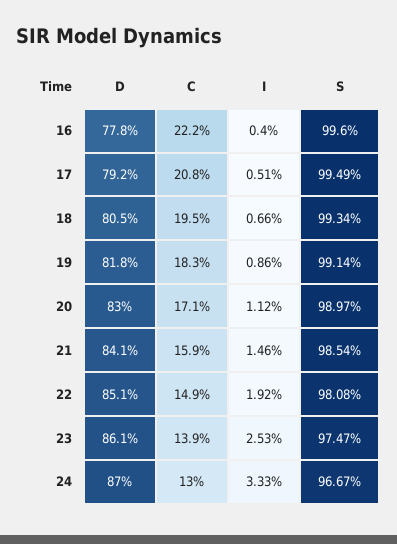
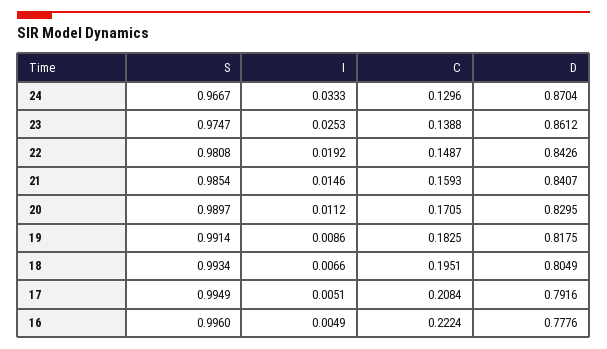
  {
    "D": {
      "16": 0.7776,
      "17": 0.7916,
      "18": 0.8049,
      "19": 0.8175,
      "20": 0.8295,
      "21": 0.8407,
-     "22": 0.851,
+     "22": 0.8426,
      "23": 0.8612,
      "24": 0.8704
    },
    "C": {
      "16": 0.2224,
      "17": 0.2084,
      "18": 0.1951,
      "19": 0.1825,
      "20": 0.1705,
      "21": 0.1593,
      "22": 0.1487,
      "23": 0.1388,
      "24": 0.1296
    },
    "I": {
-     "16": 0.004,
+     "16": 0.0049,
      "17": 0.0051,
      "18": 0.0066,
      "19": 0.0086,
      "20": 0.0112,
      "21": 0.0146,
      "22": 0.0192,
      "23": 0.0253,
      "24": 0.0333
    },
    "S": {
      "16": 0.996,
      "17": 0.9949,
      "18": 0.9934,
      "19": 0.9914,
      "20": 0.9897,
      "21": 0.9854,
      "22": 0.9808,
      "23": 0.9747,
      "24": 0.9667
    }
  }

